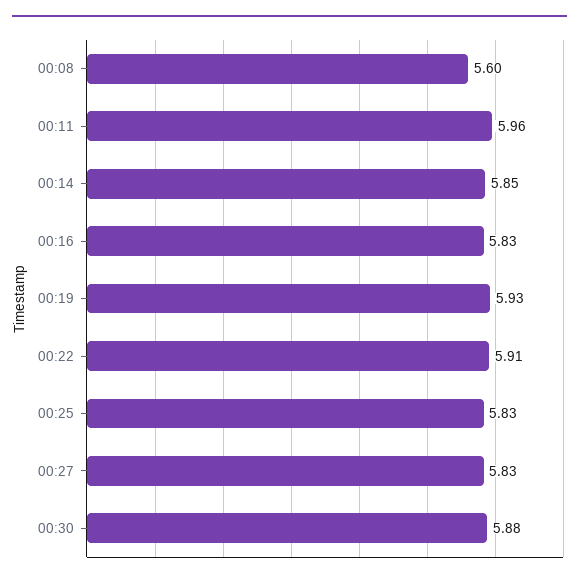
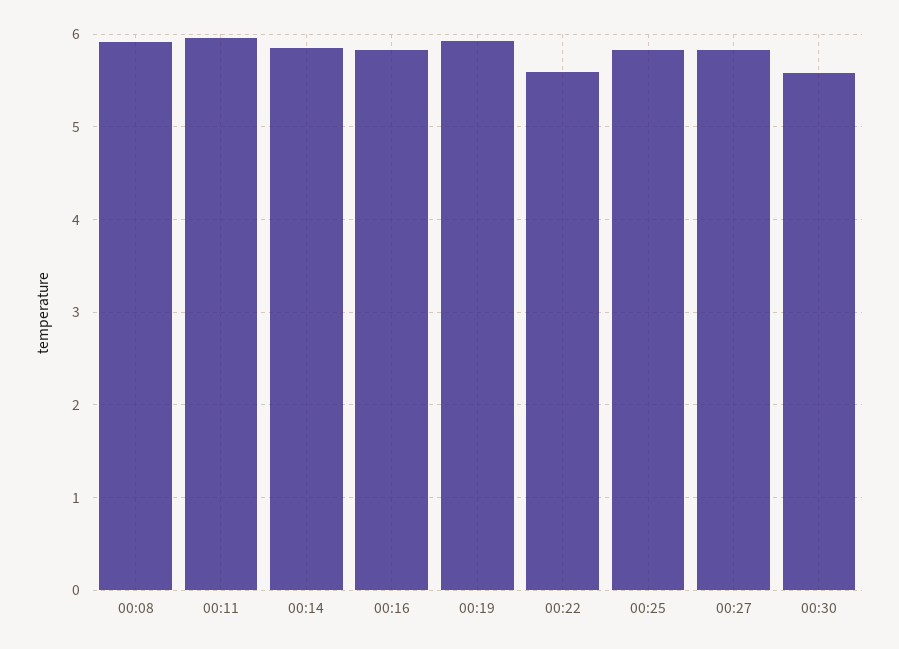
  {
-   "00:08": 5.6,
+   "00:08": 5.9,
    "00:11": 5.96,
    "00:14": 5.85,
    "00:16": 5.83,
    "00:19": 5.93,
-   "00:22": 5.91,
+   "00:22": 5.6,
    "00:25": 5.83,
    "00:27": 5.83,
-   "00:30": 5.88
+   "00:30": 5.6
  }

